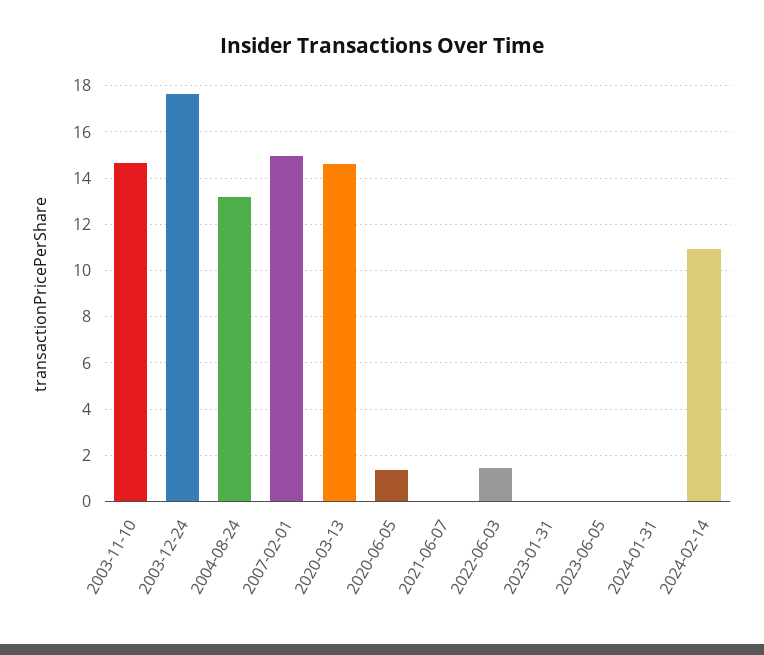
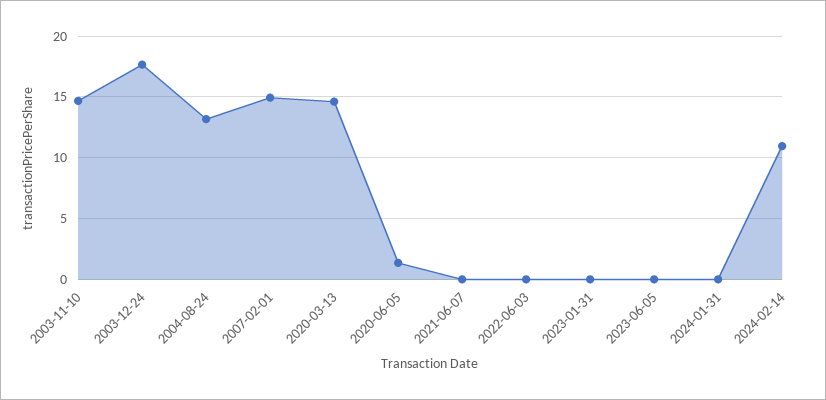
  {
    "2003-11-10": 14.5,
    "2003-12-24": 17.5,
    "2004-08-24": 13,
    "2007-02-01": 15,
    "2020-03-13": 14.5,
    "2020-06-05": 1.5,
    "2021-06-07": 0,
-   "2022-06-03": 1.5,
+   "2022-06-03": 0,
    "2023-01-31": 0,
    "2023-06-05": 0,
    "2024-01-31": 0,
    "2024-02-14": 11
  }

